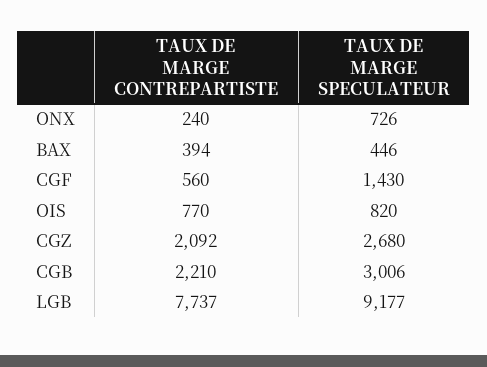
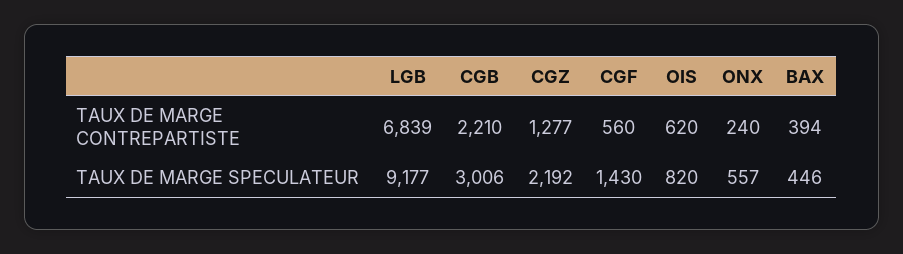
  {
    "TAUX DE MARGE CONTREPARTISTE": {
      "ONX": 240,
      "BAX": 394,
      "CGF": 560,
-     "OIS": 770,
+     "OIS": 620,
-     "CGZ": 2092,
+     "CGZ": 1277,
      "CGB": 2210,
-     "LGB": 7737
+     "LGB": 6839
    },
    "TAUX DE MARGE SPECULATEUR": {
-     "ONX": 726,
+     "ONX": 557,
      "BAX": 446,
      "CGF": 1430,
      "OIS": 820,
-     "CGZ": 2680,
+     "CGZ": 2192,
      "CGB": 3006,
      "LGB": 9177
    }
  }

